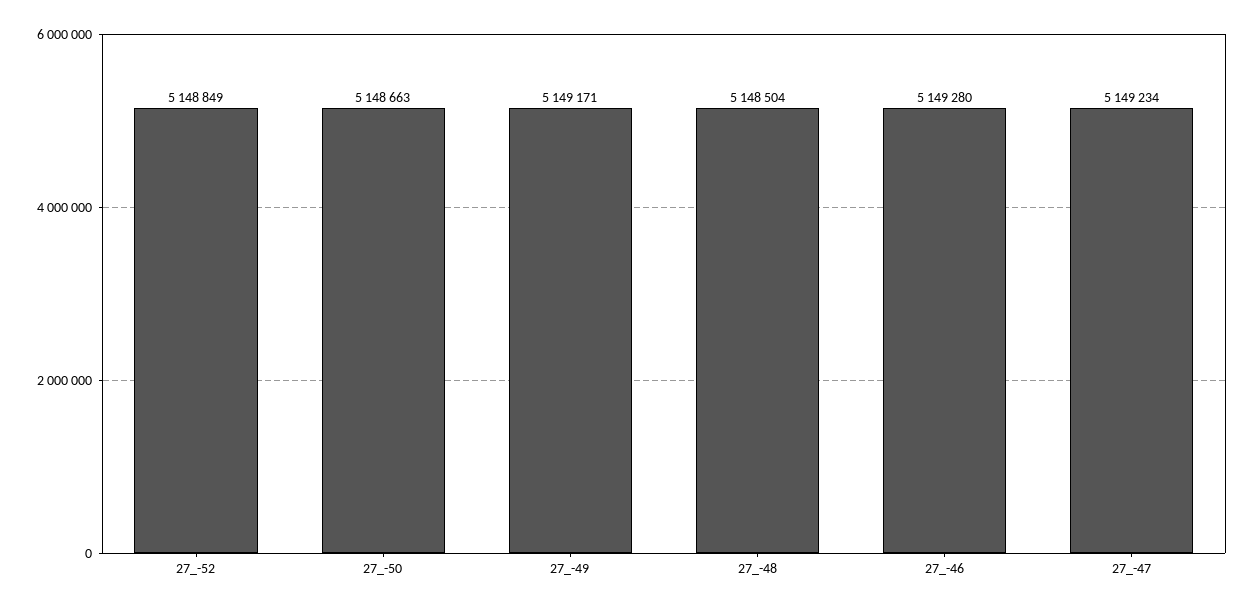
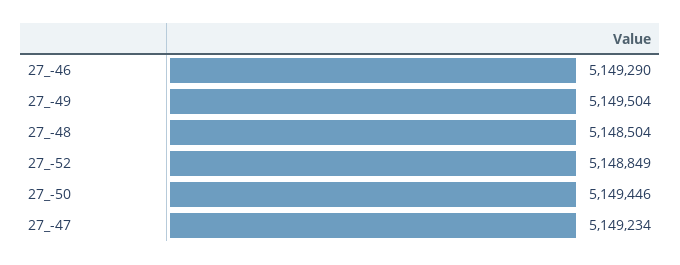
  {
    "27_-52": 5148849,
-   "27_-50": 5148663,
+   "27_-50": 5149446,
-   "27_-49": 5149171,
+   "27_-49": 5149504,
    "27_-48": 5148504,
-   "27_-46": 5149280,
+   "27_-46": 5149290,
    "27_-47": 5149234
  }

